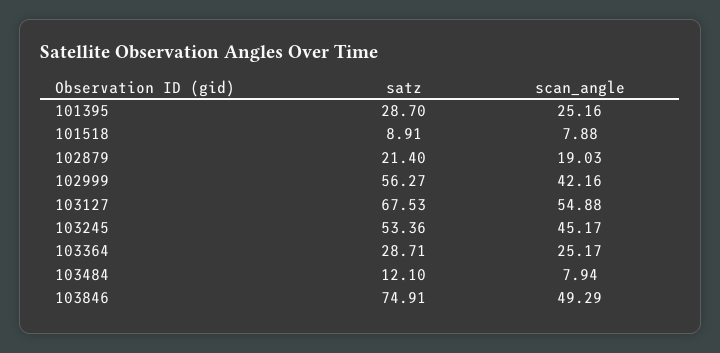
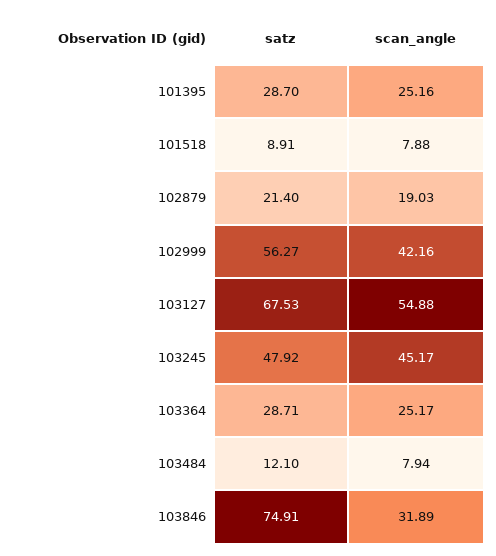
  {
    "satz": {
      "101395": 28.7,
      "101518": 8.91,
      "102879": 21.4,
      "102999": 56.27,
      "103127": 67.53,
-     "103245": 53.36,
+     "103245": 47.92,
      "103364": 28.71,
      "103484": 12.1,
      "103846": 74.91
    },
    "scan_angle": {
      "101395": 25.16,
      "101518": 7.88,
      "102879": 19.03,
      "102999": 42.16,
      "103127": 54.88,
      "103245": 45.17,
      "103364": 25.17,
      "103484": 7.94,
-     "103846": 49.29
+     "103846": 31.89
    }
  }

